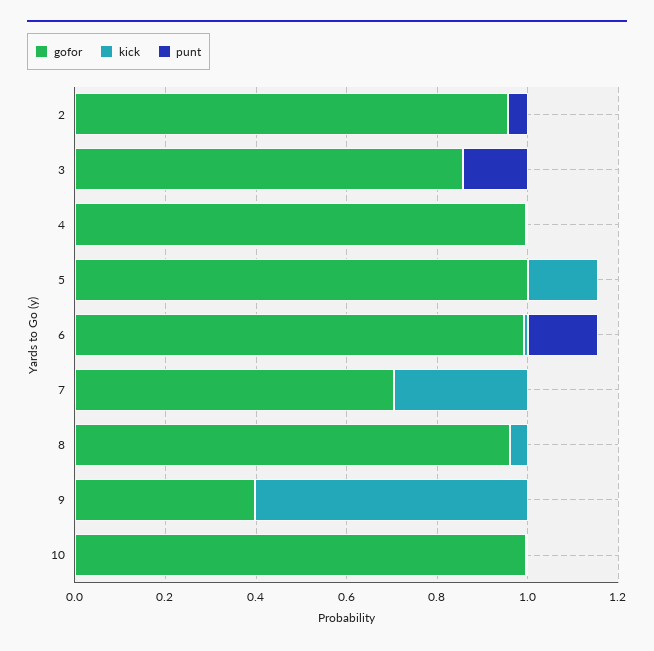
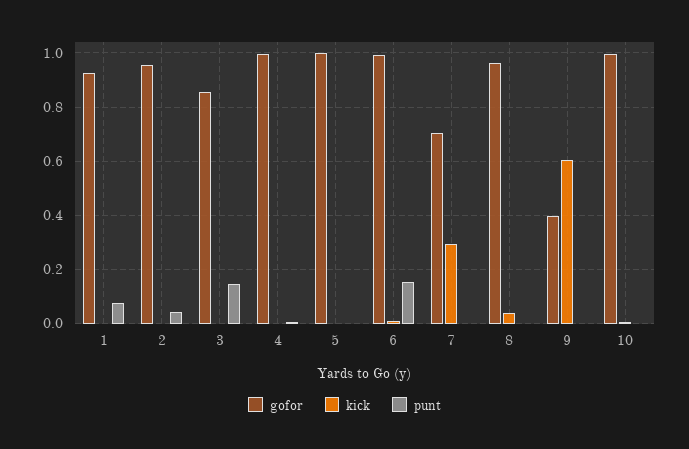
  {
    "gofor": {
      "2": 0.95,
      "3": 0.85,
      "4": 1,
      "5": 1,
      "6": 1,
      "7": 0.7,
      "8": 0.95,
      "9": 0.4,
-     "10": 1
+     "10": 1,
+     "1": 0.925
    },
    "kick": {
      "2": 0,
      "3": 0,
      "4": 0,
-     "5": 0.15,
+     "5": 0,
      "6": 0,
      "7": 0.3,
      "8": 0.05,
      "9": 0.6,
-     "10": 0
+     "10": 0,
+     "1": 0
    },
    "punt": {
      "2": 0.05,
      "3": 0.15,
      "4": 0,
      "5": 0,
      "6": 0.15,
      "7": 0,
      "8": 0,
      "9": 0,
-     "10": 0
+     "10": 0,
+     "1": 0.075
    }
  }

